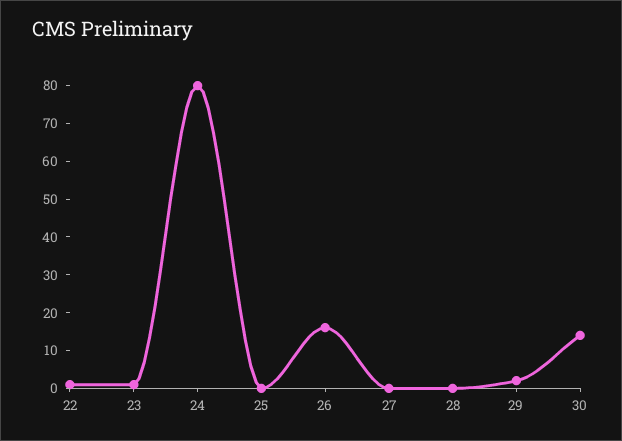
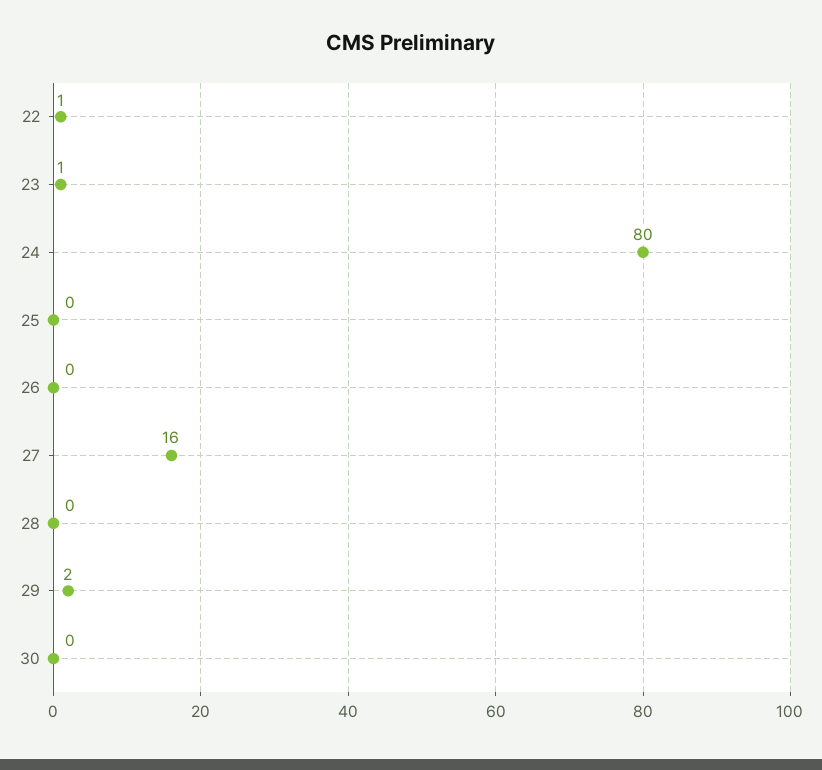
  {
    "22": 1,
    "23": 1,
    "24": 80,
    "25": 0,
-   "26": 15,
+   "26": 0,
-   "27": 0,
+   "27": 16,
    "28": 0,
    "29": 2,
-   "30": 15
+   "30": 0
  }

